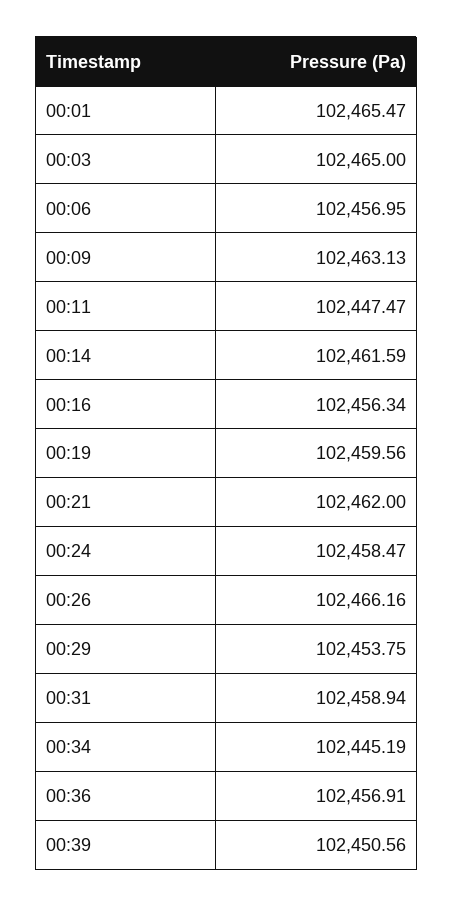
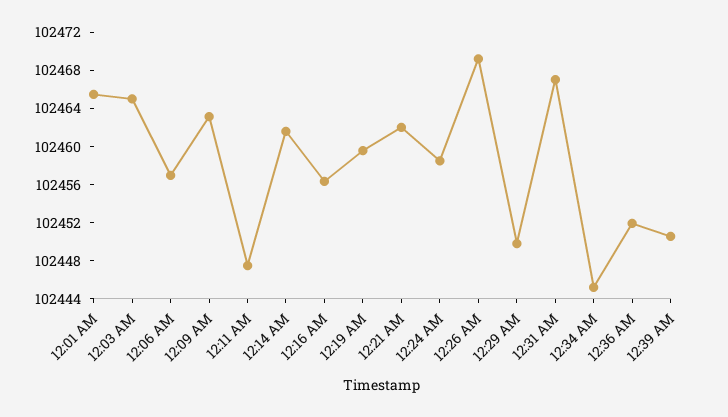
  {
    "00:01": 102465.47,
    "00:03": 102465,
    "00:06": 102456.95,
    "00:09": 102463.13,
    "00:11": 102447.47,
    "00:14": 102461.59,
    "00:16": 102456.34,
    "00:19": 102459.56,
    "00:21": 102462,
    "00:24": 102458.47,
-   "00:26": 102466.16,
+   "00:26": 102469,
-   "00:29": 102453.75,
+   "00:29": 102450,
-   "00:31": 102458.94,
+   "00:31": 102467,
    "00:34": 102445.19,
-   "00:36": 102456.91,
+   "00:36": 102452,
    "00:39": 102450.56
  }

